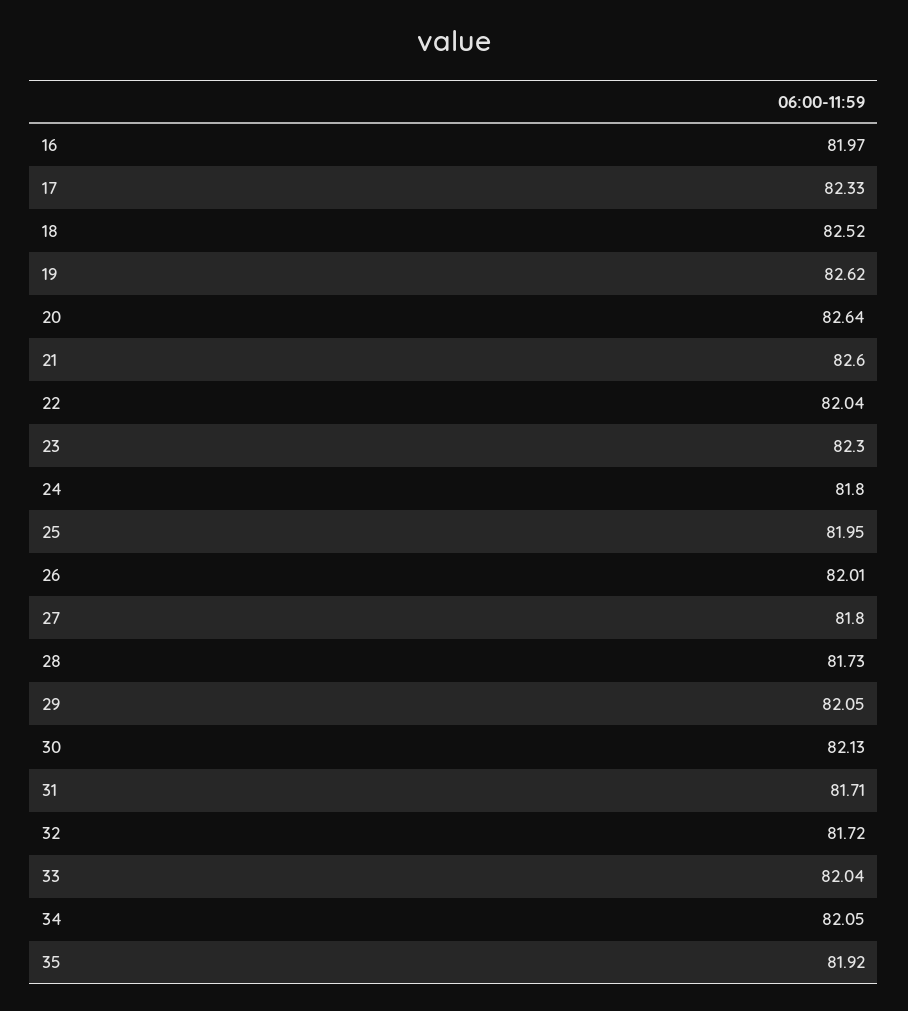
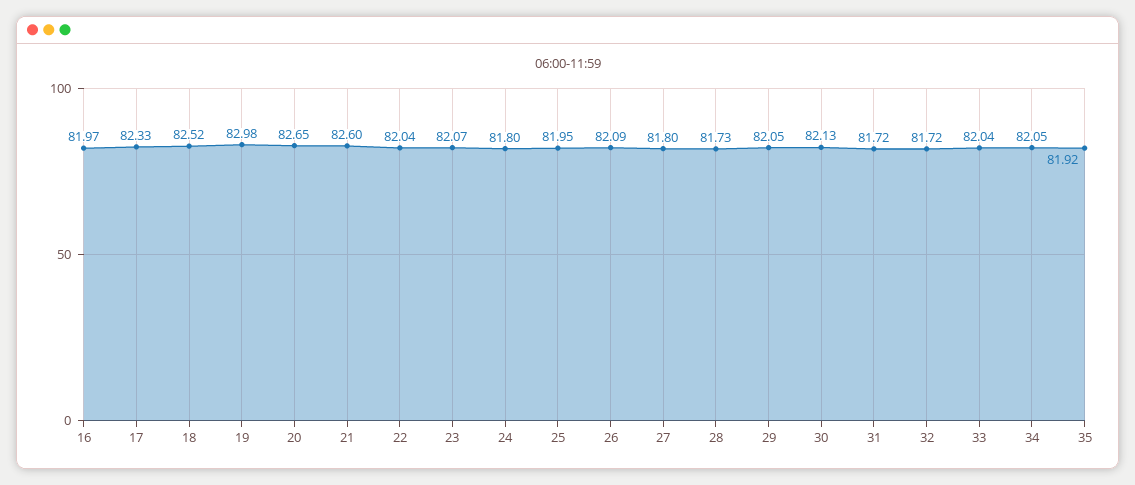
  {
    "16": 81.97,
    "17": 82.33,
    "18": 82.52,
-   "19": 82.62,
+   "19": 82.98,
-   "20": 82.64,
+   "20": 82.65,
    "21": 82.6,
    "22": 82.04,
-   "23": 82.3,
+   "23": 82.07,
    "24": 81.8,
    "25": 81.95,
-   "26": 82.01,
+   "26": 82.09,
    "27": 81.8,
    "28": 81.73,
    "29": 82.05,
    "30": 82.13,
-   "31": 81.71,
+   "31": 81.72,
    "32": 81.72,
    "33": 82.04,
    "34": 82.05,
    "35": 81.92
  }

